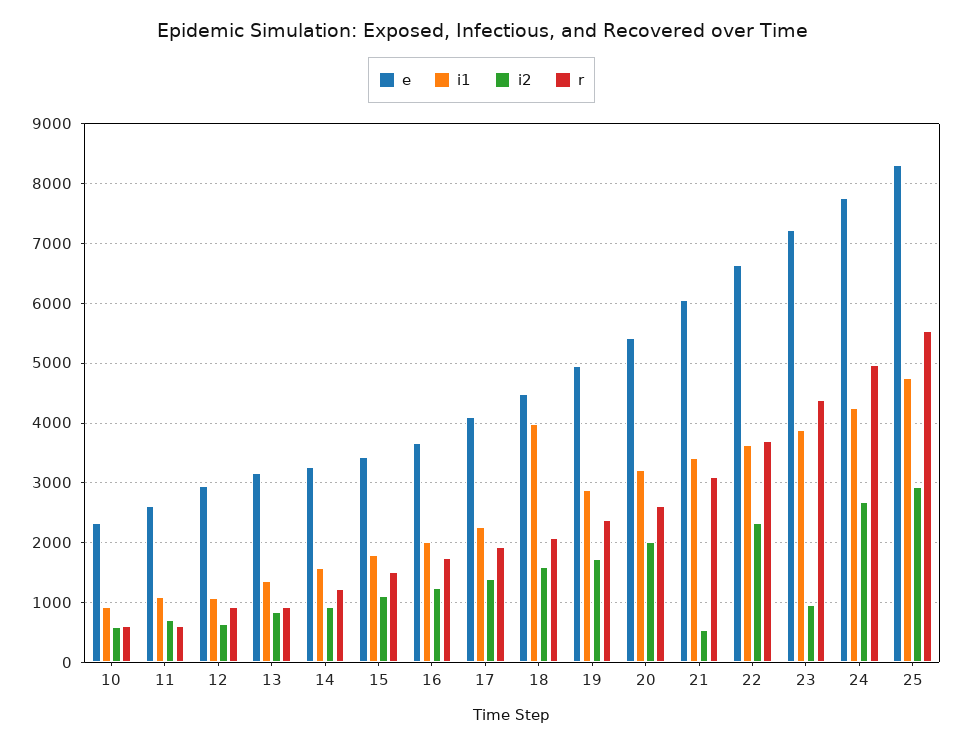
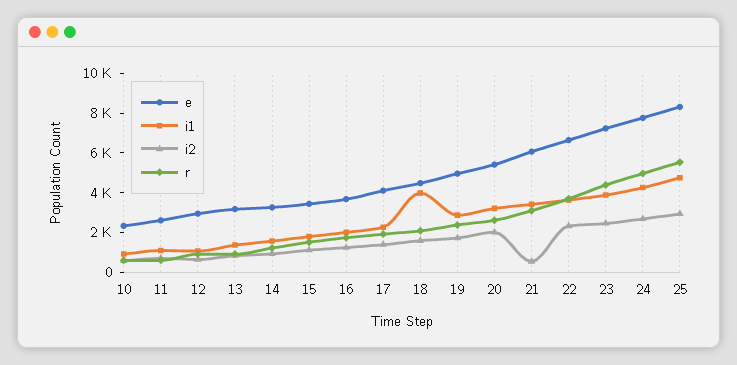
  {
    "e": {
      "10": 2400,
      "11": 2600,
      "12": 3000,
      "13": 3200,
      "14": 3200,
      "15": 3400,
      "16": 3600,
      "17": 4200,
      "18": 4400,
      "19": 5000,
      "20": 5400,
      "21": 6000,
      "22": 6600,
      "23": 7200,
      "24": 7800,
      "25": 8400
    },
    "i1": {
      "10": 1000,
      "11": 1000,
      "12": 1000,
      "13": 1400,
      "14": 1600,
      "15": 1800,
      "16": 2000,
      "17": 2200,
      "18": 4000,
      "19": 2800,
      "20": 3200,
      "21": 3400,
      "22": 3600,
      "23": 3800,
      "24": 4200,
      "25": 4800
    },
    "i2": {
      "10": 600,
      "11": 800,
      "12": 600,
      "13": 800,
      "14": 1000,
      "15": 1200,
      "16": 1200,
      "17": 1400,
      "18": 1600,
      "19": 1800,
      "20": 2000,
      "21": 600,
      "22": 2400,
-     "23": 1000,
+     "23": 2500,
      "24": 2600,
      "25": 3000
    },
    "r": {
      "10": 600,
      "11": 600,
      "12": 1000,
      "13": 1000,
      "14": 1200,
      "15": 1600,
      "16": 1800,
      "17": 2000,
      "18": 2000,
      "19": 2400,
      "20": 2600,
      "21": 3000,
      "22": 3600,
      "23": 4400,
      "24": 5000,
      "25": 5600
    }
  }

